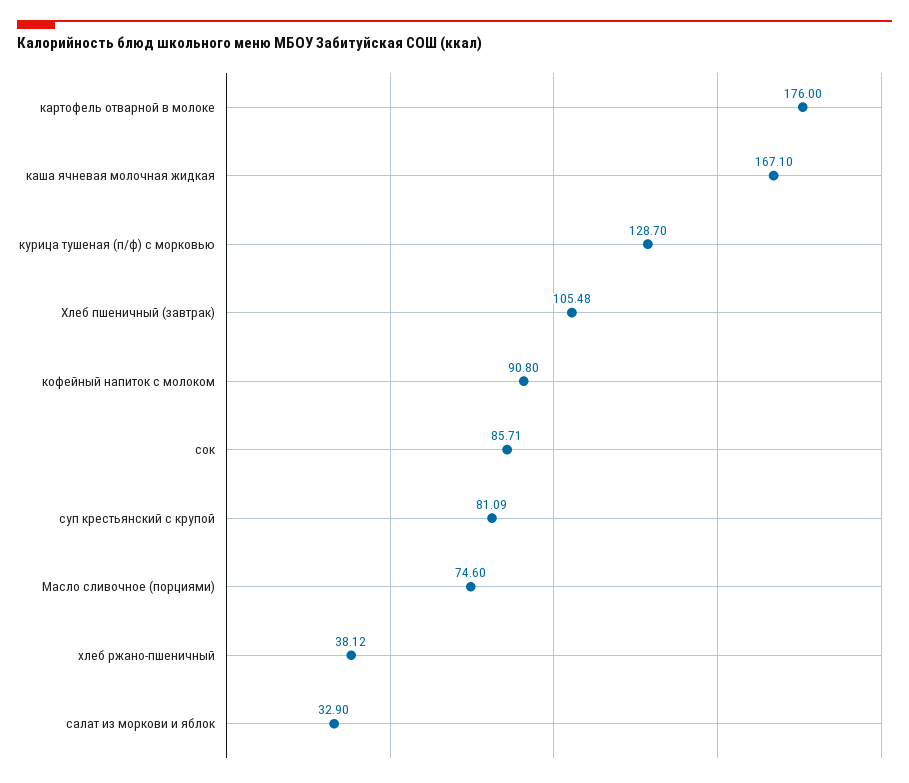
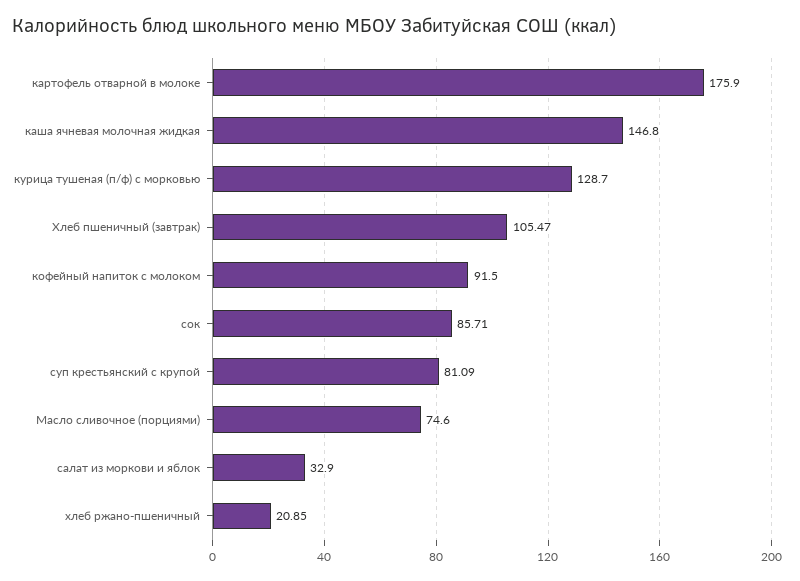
  {
-   "картофель отварной в молоке": 176,
+   "картофель отварной в молоке": 175.9,
-   "каша ячневая молочная жидкая": 167.1,
+   "каша ячневая молочная жидкая": 146.8,
    "курица тушеная (п/ф) с морковью": 128.7,
-   "Хлеб пшеничный (завтрак)": 105.48,
+   "Хлеб пшеничный (завтрак)": 105.47,
-   "кофейный напиток с молоком": 90.8,
+   "кофейный напиток с молоком": 91.5,
    "сок": 85.71,
    "суп крестьянский с крупой": 81.09,
    "Масло сливочное (порциями)": 74.6,
-   "хлеб ржано-пшеничный": 38.12,
+   "хлеб ржано-пшеничный": 20.85,
    "салат из моркови и яблок": 32.9
  }

